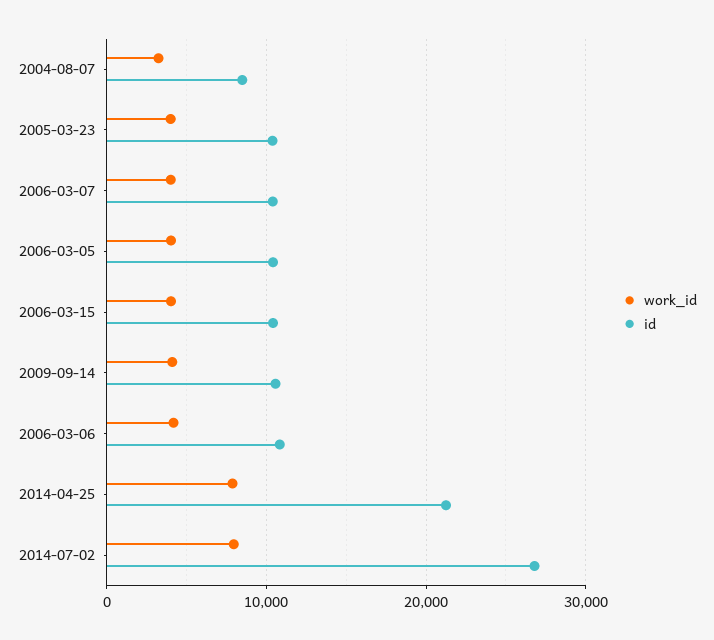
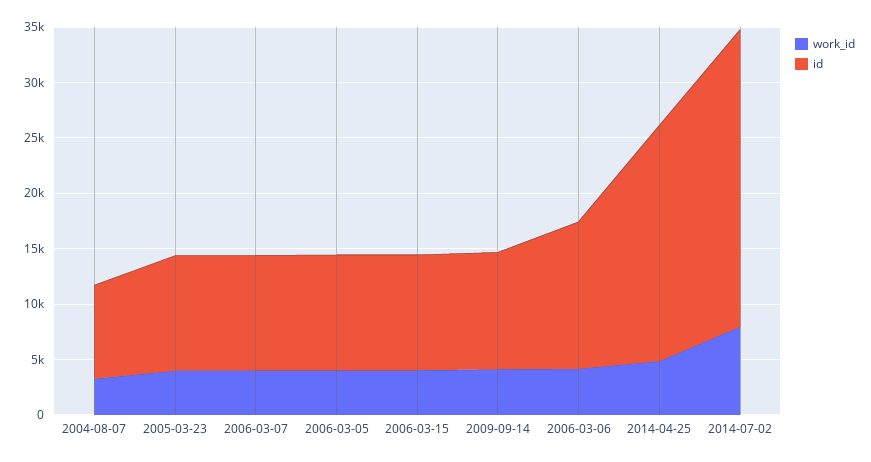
  {
    "work_id": {
      "2004-08-07": 3000,
      "2005-03-23": 4000,
      "2006-03-07": 4000,
      "2006-03-05": 4000,
      "2006-03-15": 4000,
      "2009-09-14": 4000,
      "2006-03-06": 4000,
-     "2014-04-25": 8000,
+     "2014-04-25": 5000,
      "2014-07-02": 8000
    },
    "id": {
      "2004-08-07": 8000,
      "2005-03-23": 10000,
      "2006-03-07": 10000,
      "2006-03-05": 10000,
      "2006-03-15": 10000,
      "2009-09-14": 11000,
-     "2006-03-06": 11000,
+     "2006-03-06": 13000,
      "2014-04-25": 21000,
      "2014-07-02": 27000
    }
  }

